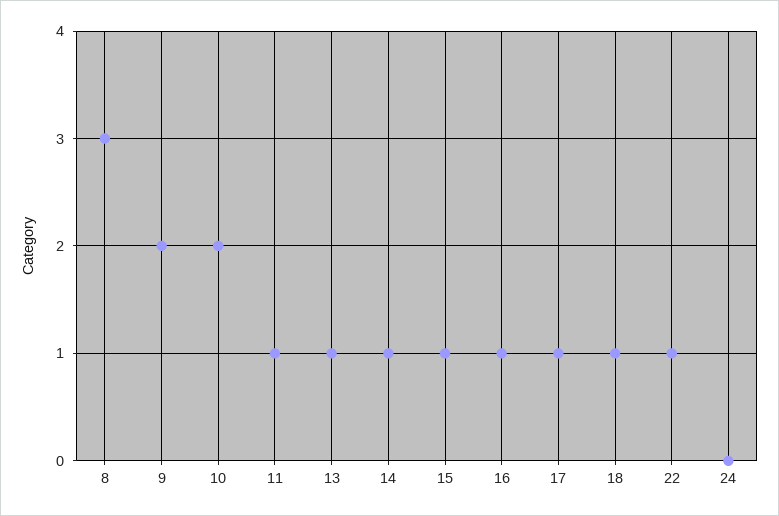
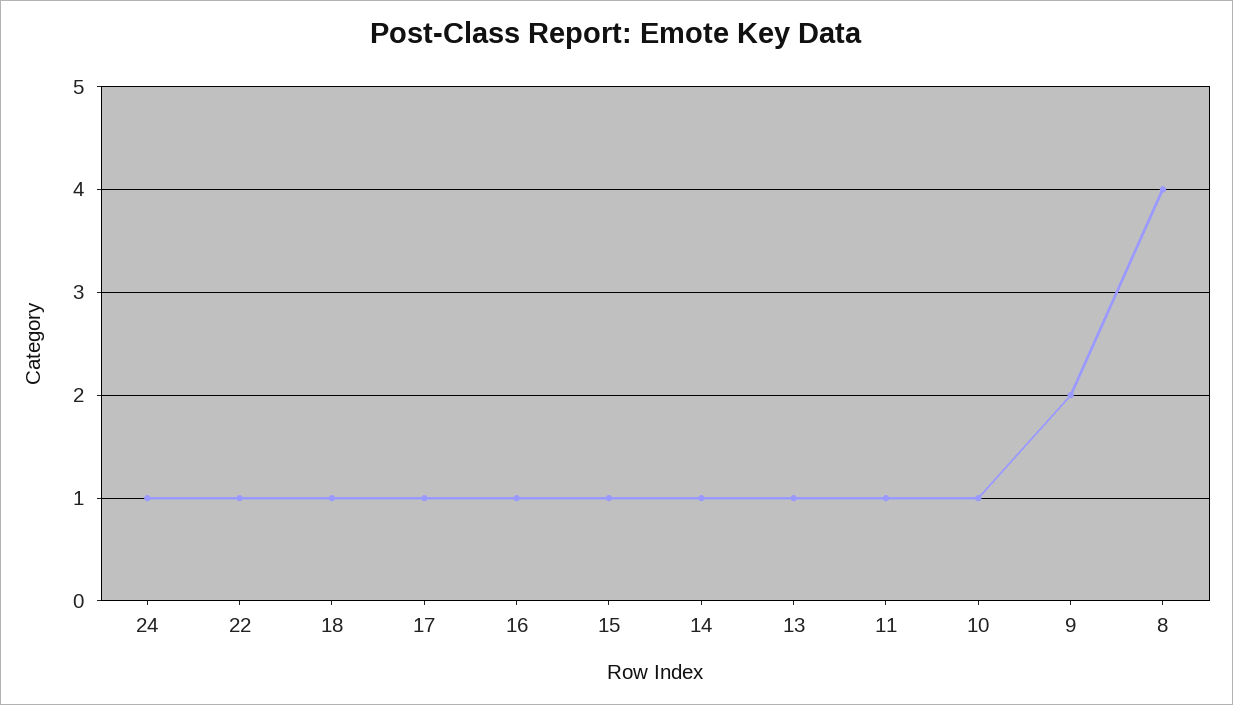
  {
-   "8": 3,
+   "8": 4,
    "9": 2,
-   "10": 2,
+   "10": 1,
    "11": 1,
    "13": 1,
    "14": 1,
    "15": 1,
    "16": 1,
    "17": 1,
    "18": 1,
    "22": 1,
-   "24": 0
+   "24": 1
  }

